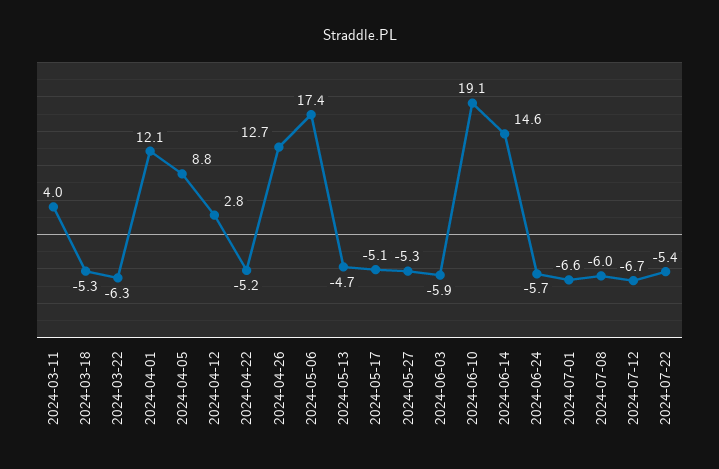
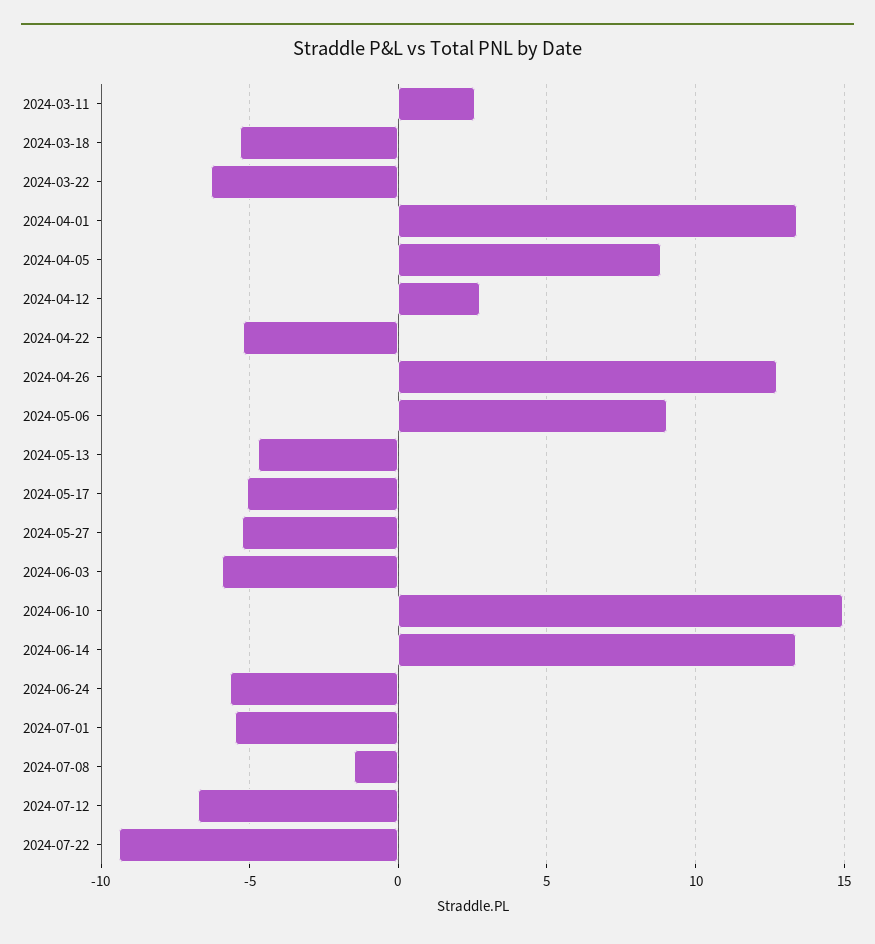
  {
-   "2024-03-11": 4,
+   "2024-03-11": 2.5,
    "2024-03-18": -5.3,
    "2024-03-22": -6.3,
-   "2024-04-01": 12.1,
+   "2024-04-01": 13.5,
    "2024-04-05": 8.8,
    "2024-04-12": 2.8,
    "2024-04-22": -5.2,
    "2024-04-26": 12.7,
-   "2024-05-06": 17.4,
+   "2024-05-06": 9,
    "2024-05-13": -4.7,
    "2024-05-17": -5.1,
    "2024-05-27": -5.3,
    "2024-06-03": -5.9,
-   "2024-06-10": 19.1,
+   "2024-06-10": 15,
-   "2024-06-14": 14.6,
+   "2024-06-14": 13.5,
    "2024-06-24": -5.7,
-   "2024-07-01": -6.6,
+   "2024-07-01": -5.5,
-   "2024-07-08": -6,
+   "2024-07-08": -1.5,
    "2024-07-12": -6.7,
-   "2024-07-22": -5.4
+   "2024-07-22": -9.5
  }

